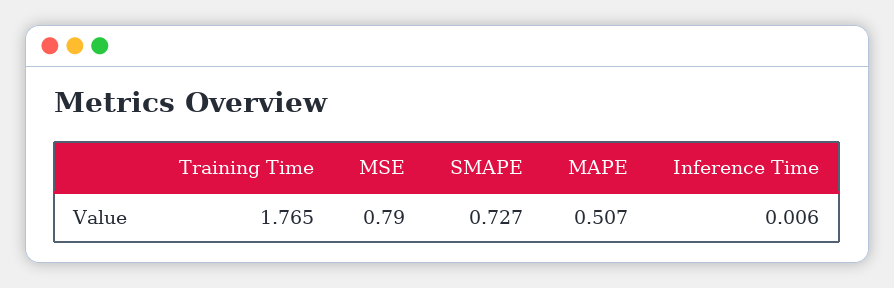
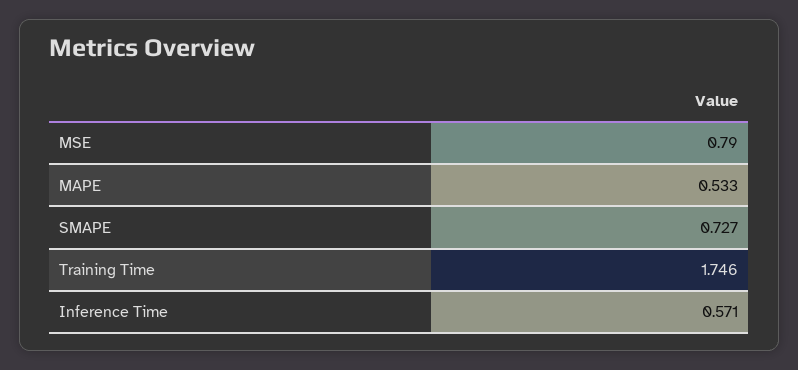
  {
-   "Training Time": 1.765,
+   "Training Time": 1.746,
    "MSE": 0.79,
    "SMAPE": 0.727,
-   "MAPE": 0.507,
+   "MAPE": 0.533,
-   "Inference Time": 0.006
+   "Inference Time": 0.571
  }

